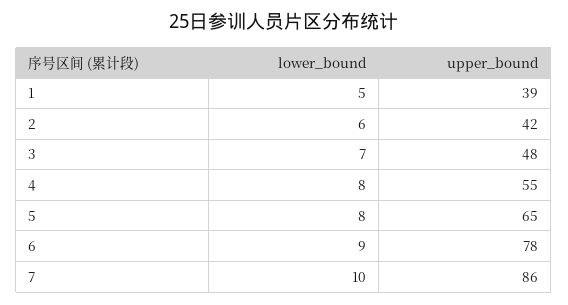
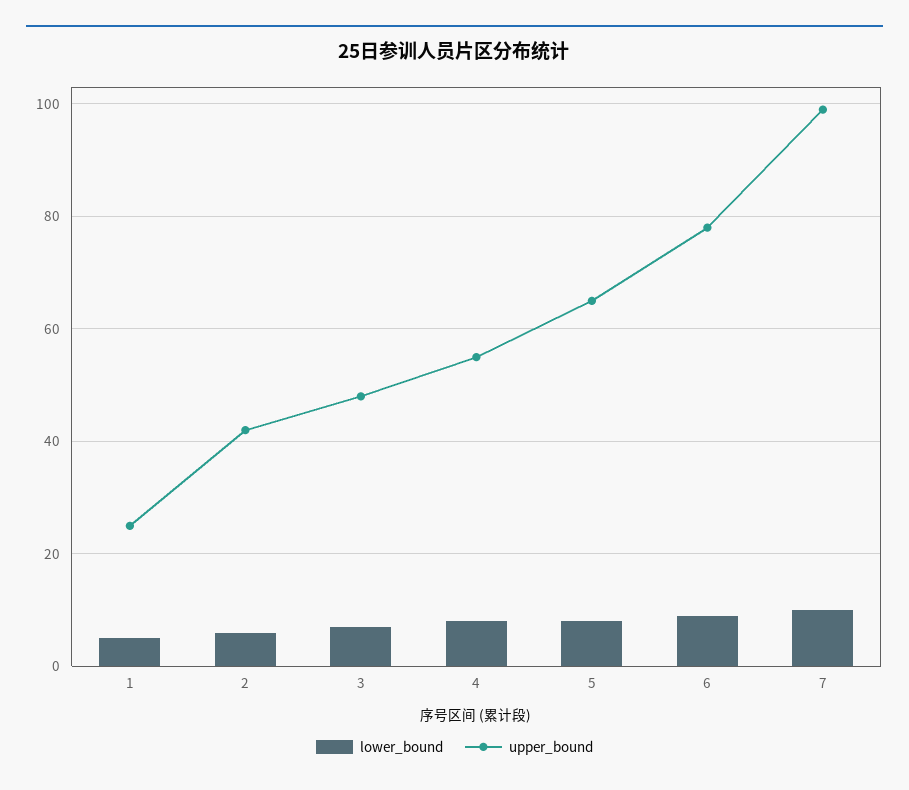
  {
    "lower_bound": {
      "1": 5,
      "2": 6,
      "3": 7,
      "4": 8,
      "5": 8,
      "6": 9,
      "7": 10
    },
    "upper_bound": {
-     "1": 39,
+     "1": 25,
      "2": 42,
      "3": 48,
      "4": 55,
      "5": 65,
      "6": 78,
-     "7": 86
+     "7": 100
    }
  }

